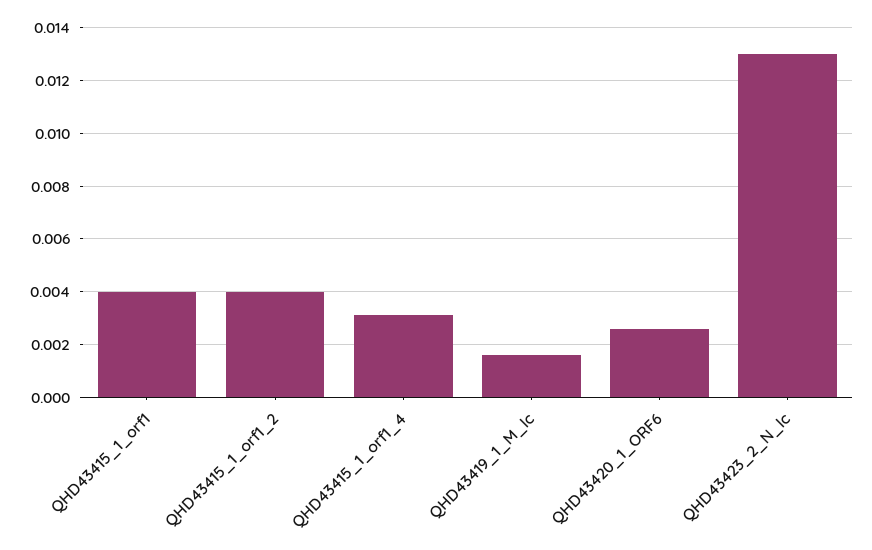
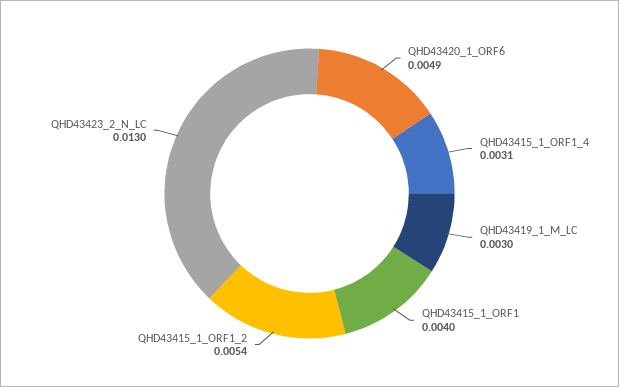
  {
    "QHD43415_1_orf1": 0.004,
-   "QHD43415_1_orf1_2": 0.004,
+   "QHD43415_1_orf1_2": 0.0054,
    "QHD43415_1_orf1_4": 0.0031,
-   "QHD43419_1_M_lc": 0.0015,
+   "QHD43419_1_M_lc": 0.003,
-   "QHD43420_1_ORF6": 0.0025,
+   "QHD43420_1_ORF6": 0.0049,
    "QHD43423_2_N_lc": 0.013
  }

